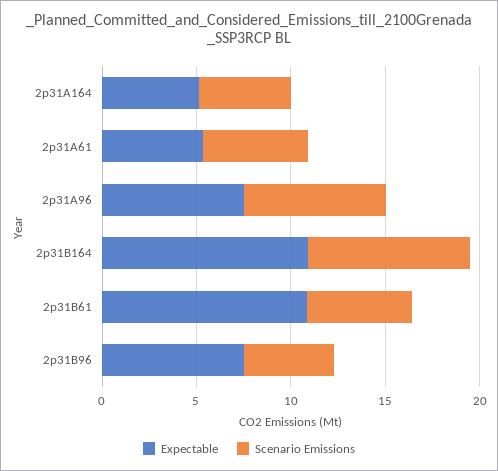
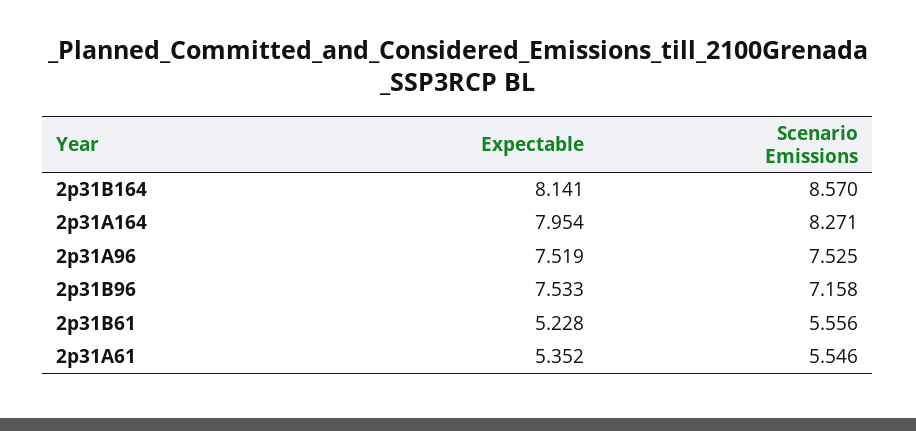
  {
    "Expectable": {
-     "2p31A164": 5,
+     "2p31A164": 7.954,
      "2p31A61": 5.352,
      "2p31A96": 7.519,
-     "2p31B164": 11,
+     "2p31B164": 8.141,
-     "2p31B61": 11,
+     "2p31B61": 5.228,
      "2p31B96": 7.533
    },
    "Scenario Emissions": {
-     "2p31A164": 5,
+     "2p31A164": 8.271,
      "2p31A61": 5.546,
      "2p31A96": 7.525,
      "2p31B164": 8.57,
      "2p31B61": 5.556,
-     "2p31B96": 5
+     "2p31B96": 7.158
    }
  }

